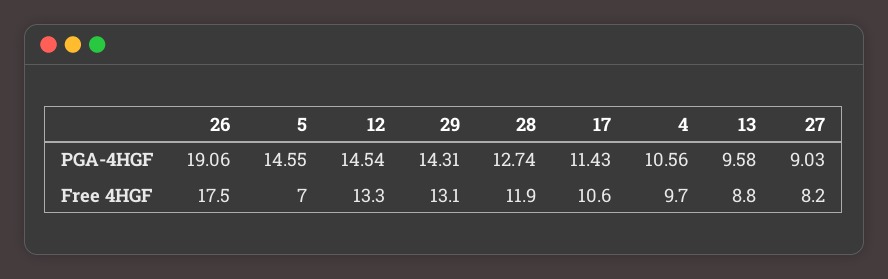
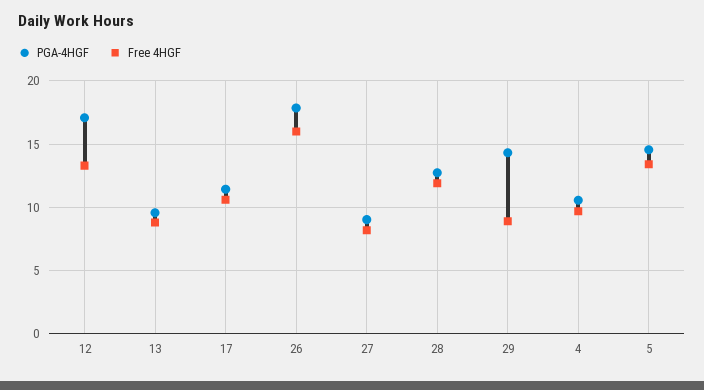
  {
    "PGA-4HGF": {
-     "26": 19.06,
+     "26": 18,
      "5": 14.55,
-     "12": 14.54,
+     "12": 17,
      "29": 14.31,
      "28": 12.74,
      "17": 11.43,
      "4": 10.56,
      "13": 9.58,
      "27": 9.03
    },
    "Free 4HGF": {
-     "26": 17.5,
+     "26": 16,
-     "5": 7,
+     "5": 13.5,
      "12": 13.3,
-     "29": 13.1,
+     "29": 9,
      "28": 11.9,
      "17": 10.6,
      "4": 9.7,
      "13": 8.8,
      "27": 8.2
    }
  }

